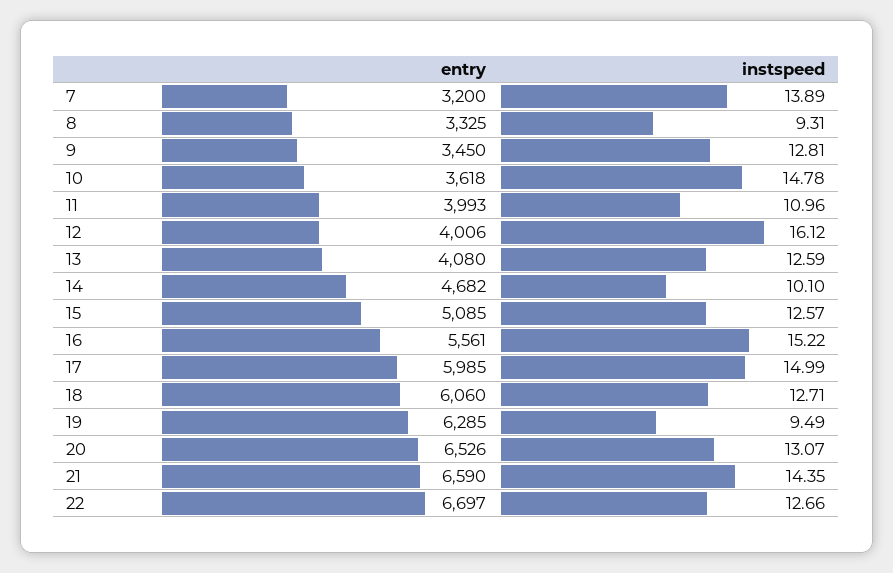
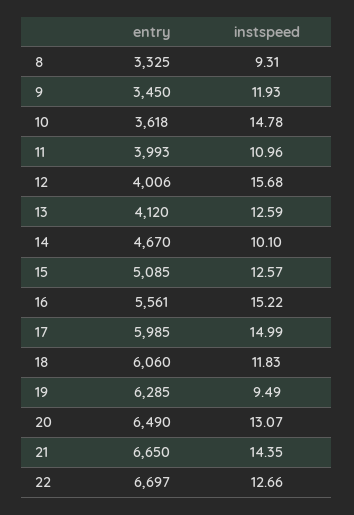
  {
    "entry": {
-     "7": 3200,
      "8": 3325,
      "9": 3450,
      "10": 3618,
      "11": 3993,
      "12": 4006,
-     "13": 4080,
+     "13": 4120,
-     "14": 4682,
+     "14": 4670,
      "15": 5085,
      "16": 5561,
      "17": 5985,
      "18": 6060,
      "19": 6285,
-     "20": 6526,
+     "20": 6490,
-     "21": 6590,
+     "21": 6650,
      "22": 6697
    },
    "instspeed": {
-     "7": 13.89,
      "8": 9.31,
-     "9": 12.81,
+     "9": 11.93,
      "10": 14.78,
      "11": 10.96,
-     "12": 16.12,
+     "12": 15.68,
      "13": 12.59,
      "14": 10.1,
      "15": 12.57,
      "16": 15.22,
      "17": 14.99,
-     "18": 12.71,
+     "18": 11.83,
      "19": 9.49,
      "20": 13.07,
      "21": 14.35,
      "22": 12.66
    }
  }

